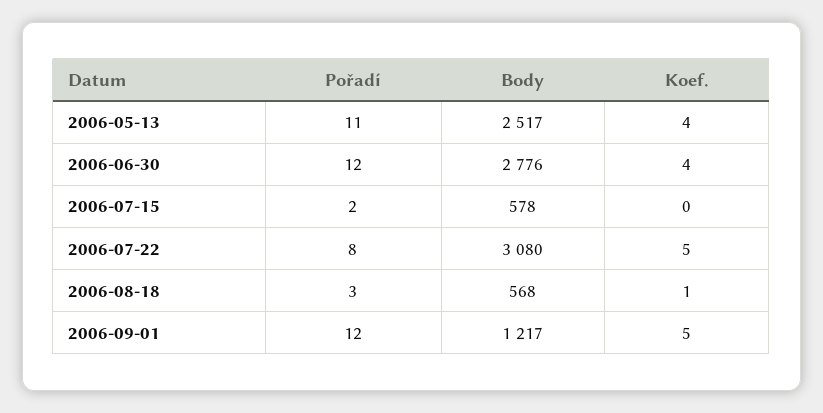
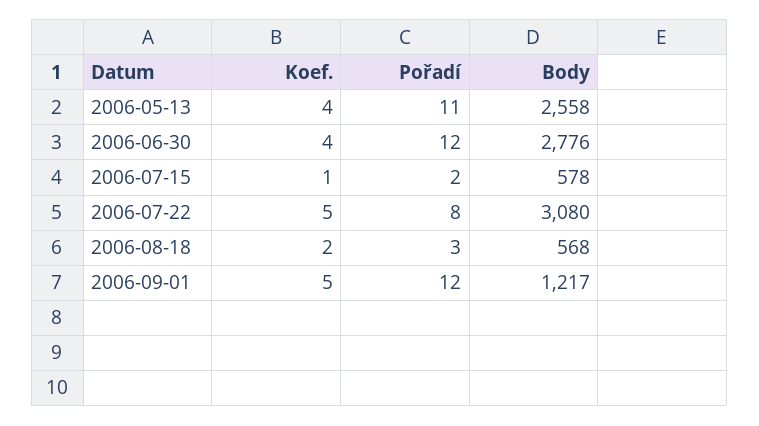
  {
    "Pořadí": {
      "2006-05-13": 11,
      "2006-06-30": 12,
      "2006-07-15": 2,
      "2006-07-22": 8,
      "2006-08-18": 3,
      "2006-09-01": 12
    },
    "Body": {
-     "2006-05-13": 2517,
+     "2006-05-13": 2558,
      "2006-06-30": 2776,
      "2006-07-15": 578,
      "2006-07-22": 3080,
      "2006-08-18": 568,
      "2006-09-01": 1217
    },
    "Koef.": {
      "2006-05-13": 4,
      "2006-06-30": 4,
-     "2006-07-15": 0,
+     "2006-07-15": 1,
      "2006-07-22": 5,
-     "2006-08-18": 1,
+     "2006-08-18": 2,
      "2006-09-01": 5
    }
  }

